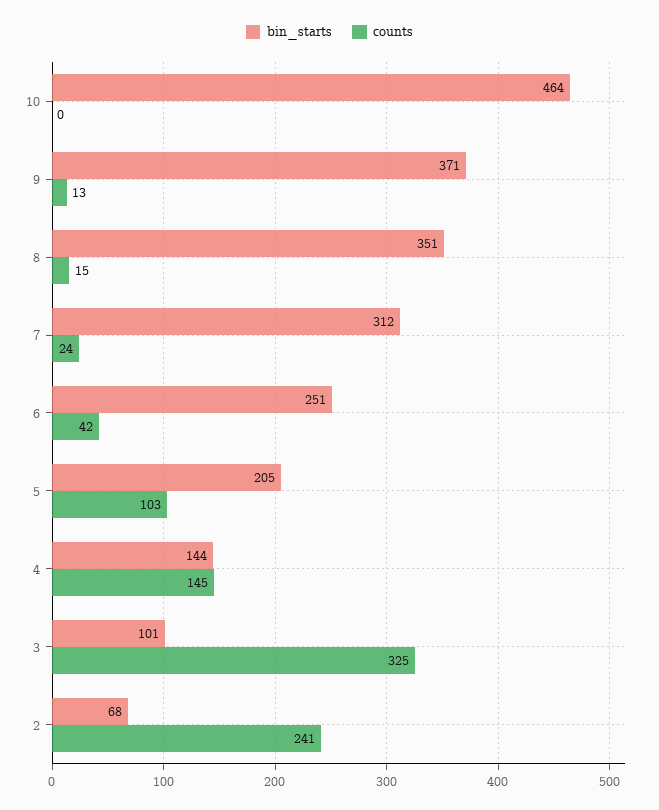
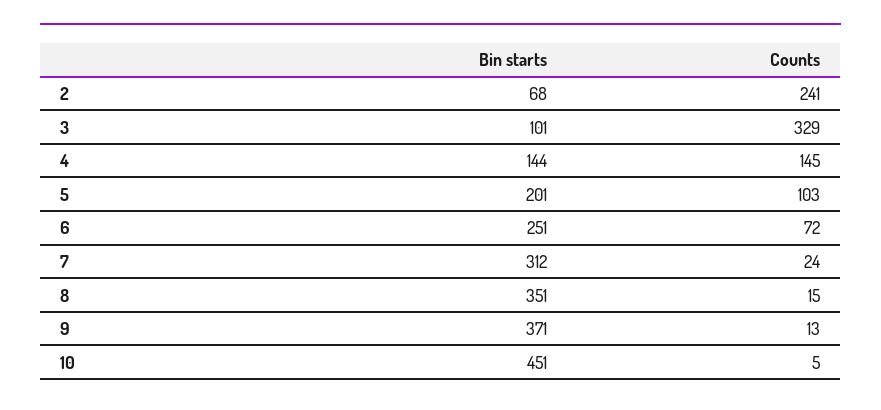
  {
    "bin_starts": {
-     "10": 464,
+     "10": 451,
      "9": 371,
      "8": 351,
      "7": 312,
      "6": 251,
-     "5": 205,
+     "5": 201,
      "4": 144,
      "3": 101,
      "2": 68
    },
    "counts": {
-     "10": 0,
+     "10": 5,
      "9": 13,
      "8": 15,
      "7": 24,
-     "6": 42,
+     "6": 72,
      "5": 103,
      "4": 145,
-     "3": 325,
+     "3": 329,
      "2": 241
    }
  }

